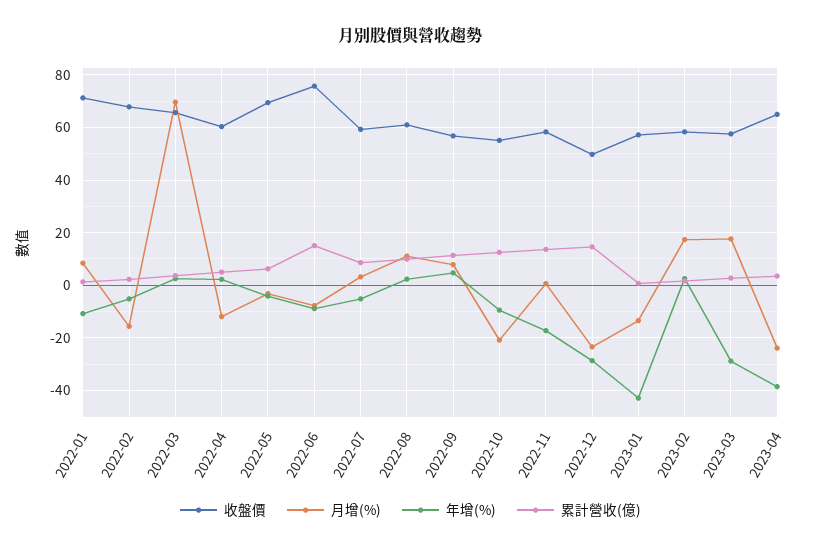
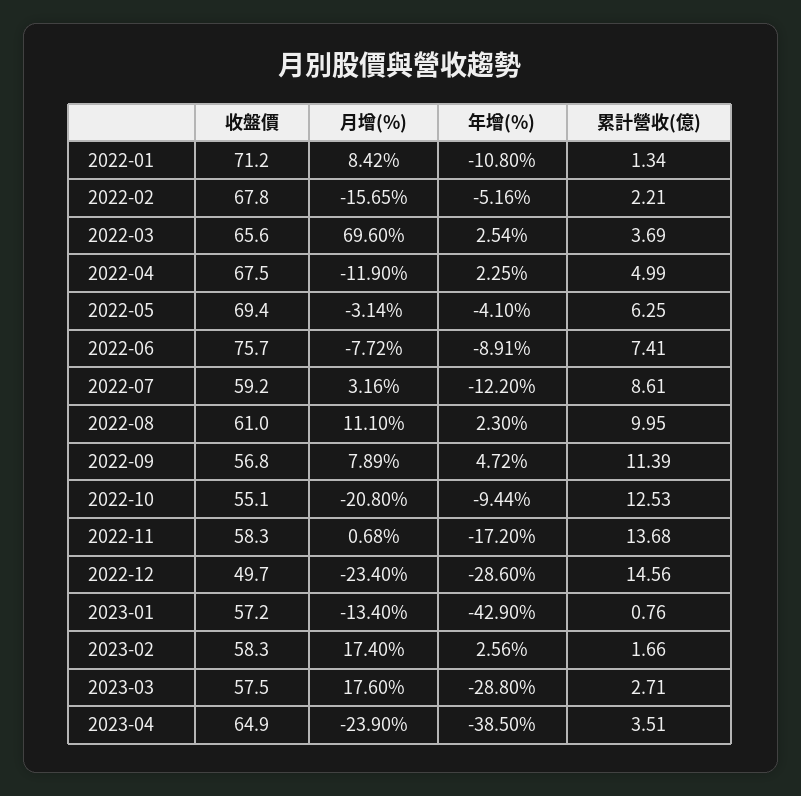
  {
    "收盤價": {
      "2022-01": 71.2,
      "2022-02": 67.8,
      "2022-03": 65.6,
-     "2022-04": 60,
+     "2022-04": 67.5,
      "2022-05": 69.4,
      "2022-06": 75.7,
      "2022-07": 59.2,
      "2022-08": 61,
      "2022-09": 56.8,
      "2022-10": 55.1,
      "2022-11": 58.3,
      "2022-12": 49.7,
      "2023-01": 57.2,
      "2023-02": 58.3,
      "2023-03": 57.5,
      "2023-04": 64.9
    },
    "月增(%)": {
      "2022-01": 8.42,
      "2022-02": -15.65,
      "2022-03": 69.6,
      "2022-04": -11.9,
      "2022-05": -3.14,
      "2022-06": -7.72,
      "2022-07": 3.16,
      "2022-08": 11.1,
      "2022-09": 7.89,
      "2022-10": -20.8,
      "2022-11": 0.68,
      "2022-12": -23.4,
      "2023-01": -13.4,
      "2023-02": 17.4,
      "2023-03": 17.6,
      "2023-04": -23.9
    },
    "年增(%)": {
      "2022-01": -10.8,
      "2022-02": -5.16,
      "2022-03": 2.54,
      "2022-04": 2.25,
      "2022-05": -4.1,
      "2022-06": -8.91,
-     "2022-07": -5,
+     "2022-07": -12.2,
      "2022-08": 2.3,
      "2022-09": 4.72,
      "2022-10": -9.44,
      "2022-11": -17.2,
      "2022-12": -28.6,
      "2023-01": -42.9,
      "2023-02": 2.56,
      "2023-03": -28.8,
      "2023-04": -38.5
    },
    "累計營收(億)": {
      "2022-01": 1.34,
      "2022-02": 2.21,
      "2022-03": 3.69,
      "2022-04": 4.99,
      "2022-05": 6.25,
-     "2022-06": 15,
+     "2022-06": 7.41,
      "2022-07": 8.61,
      "2022-08": 9.95,
      "2022-09": 11.39,
      "2022-10": 12.53,
      "2022-11": 13.68,
      "2022-12": 14.56,
      "2023-01": 0.76,
      "2023-02": 1.66,
      "2023-03": 2.71,
      "2023-04": 3.51
    }
  }

